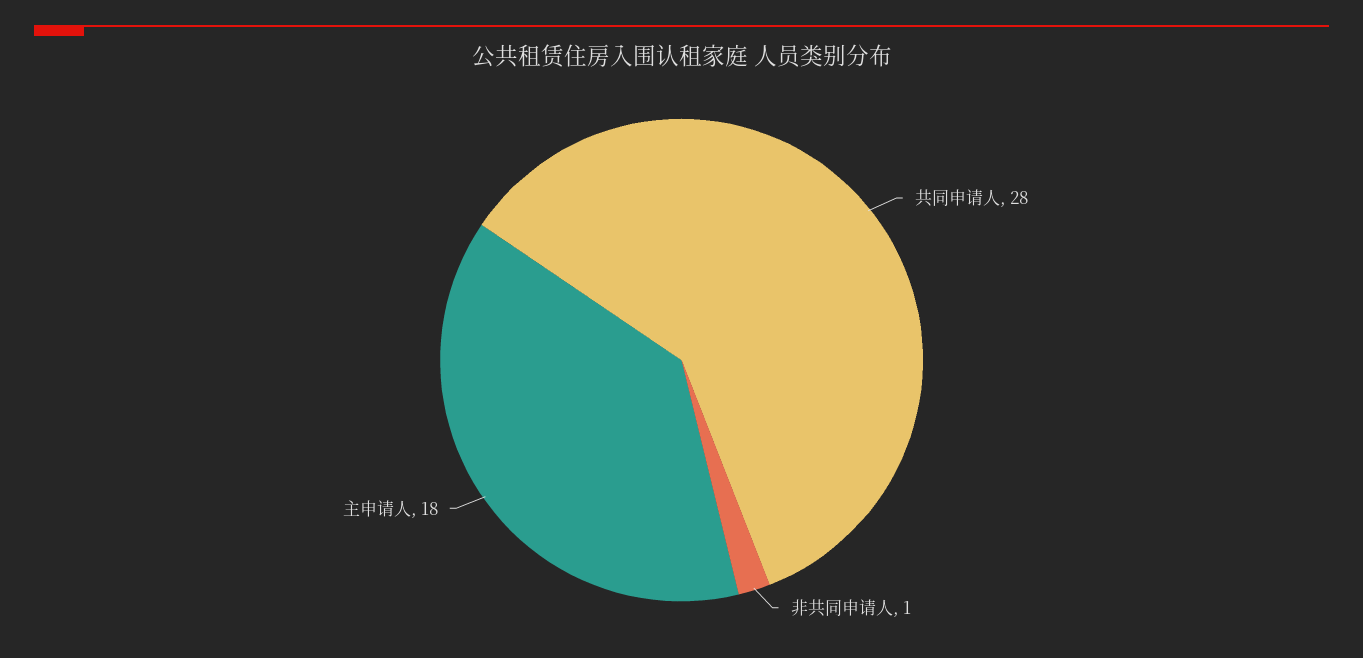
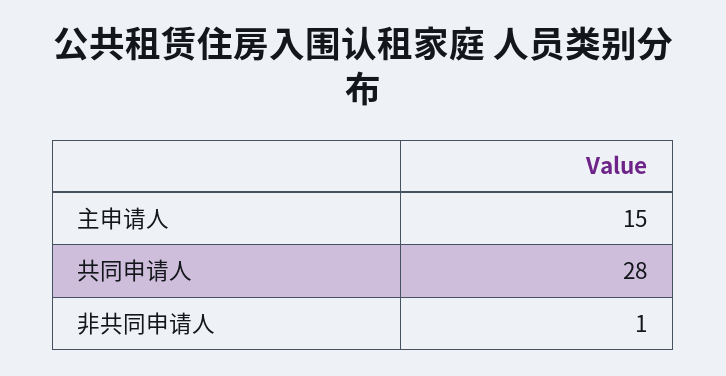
  {
    "共同申请人": 28,
    "非共同申请人": 1,
-   "主申请人": 18
+   "主申请人": 15
  }

